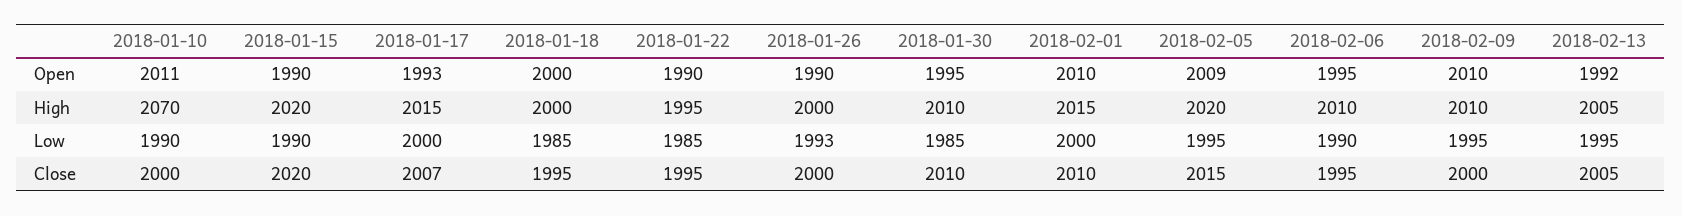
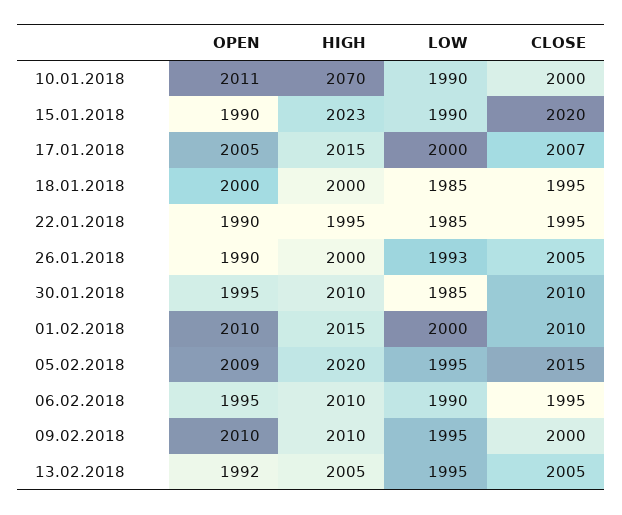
  {
    "2018-01-10": {
      "Open": 2011,
      "High": 2070,
      "Low": 1990,
      "Close": 2000
    },
    "2018-01-15": {
      "Open": 1990,
-     "High": 2020,
+     "High": 2023,
      "Low": 1990,
      "Close": 2020
    },
    "2018-01-17": {
-     "Open": 1993,
+     "Open": 2005,
      "High": 2015,
      "Low": 2000,
      "Close": 2007
    },
    "2018-01-18": {
      "Open": 2000,
      "High": 2000,
      "Low": 1985,
      "Close": 1995
    },
    "2018-01-22": {
      "Open": 1990,
      "High": 1995,
      "Low": 1985,
      "Close": 1995
    },
    "2018-01-26": {
      "Open": 1990,
      "High": 2000,
      "Low": 1993,
-     "Close": 2000
+     "Close": 2005
    },
    "2018-01-30": {
      "Open": 1995,
      "High": 2010,
      "Low": 1985,
      "Close": 2010
    },
    "2018-02-01": {
      "Open": 2010,
      "High": 2015,
      "Low": 2000,
      "Close": 2010
    },
    "2018-02-05": {
      "Open": 2009,
      "High": 2020,
      "Low": 1995,
      "Close": 2015
    },
    "2018-02-06": {
      "Open": 1995,
      "High": 2010,
      "Low": 1990,
      "Close": 1995
    },
    "2018-02-09": {
      "Open": 2010,
      "High": 2010,
      "Low": 1995,
      "Close": 2000
    },
    "2018-02-13": {
      "Open": 1992,
      "High": 2005,
      "Low": 1995,
      "Close": 2005
    }
  }

